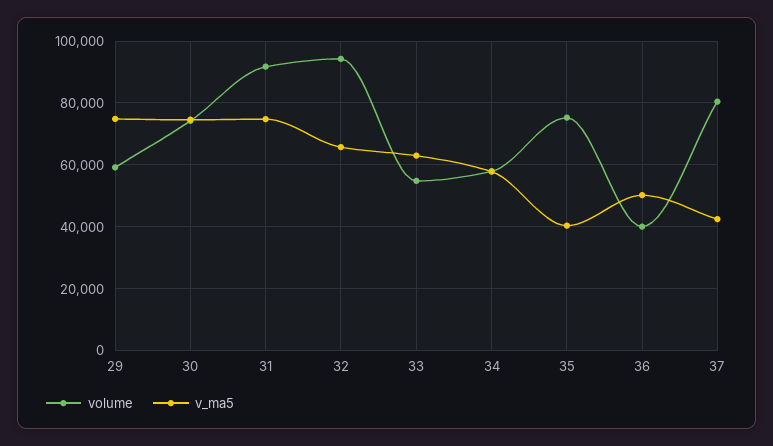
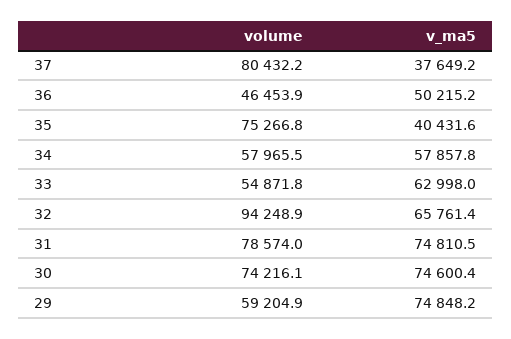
  {
    "volume": {
      "29": 59204.9,
      "30": 74216.1,
-     "31": 92000,
+     "31": 78574,
      "32": 94248.9,
      "33": 54871.8,
      "34": 57965.5,
      "35": 75266.8,
-     "36": 40000,
+     "36": 46453.9,
      "37": 80432.2
    },
    "v_ma5": {
      "29": 74848.2,
      "30": 74600.4,
      "31": 74810.5,
      "32": 65761.4,
      "33": 62998,
      "34": 57857.8,
      "35": 40431.6,
      "36": 50215.2,
-     "37": 42000
+     "37": 37649.2
    }
  }

